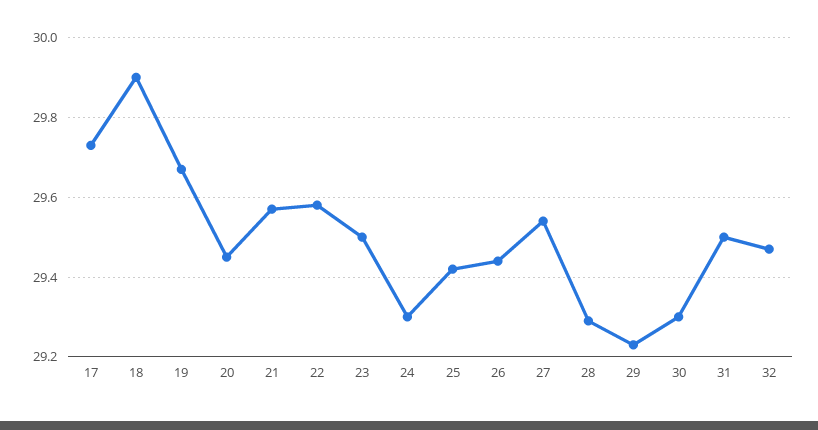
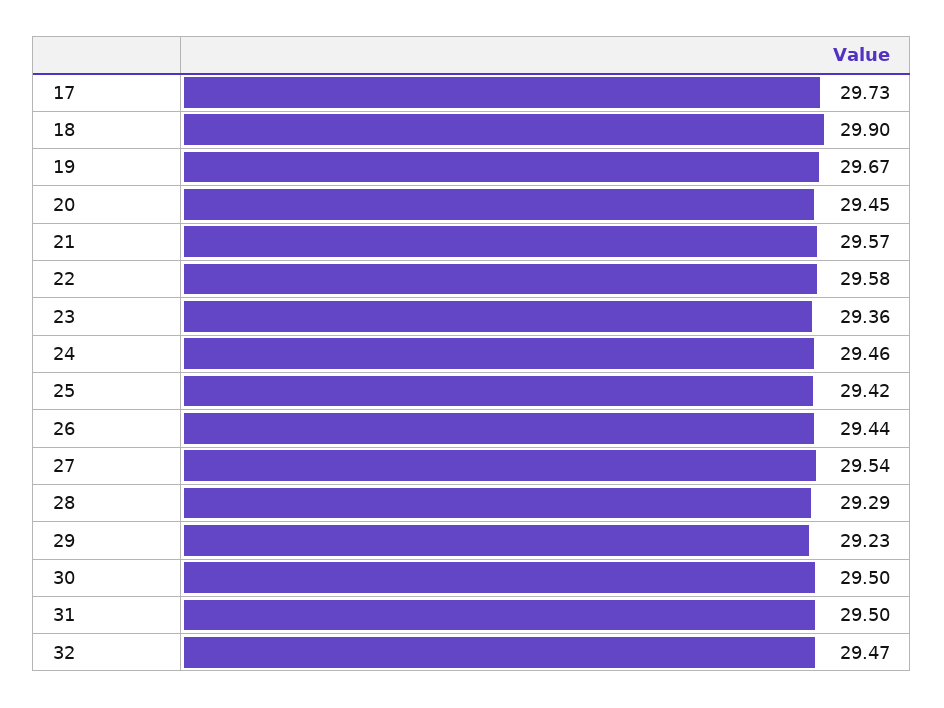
  {
    "17": 29.73,
    "18": 29.9,
    "19": 29.67,
    "20": 29.45,
    "21": 29.57,
    "22": 29.58,
-   "23": 29.5,
+   "23": 29.36,
-   "24": 29.3,
+   "24": 29.46,
    "25": 29.42,
    "26": 29.44,
    "27": 29.54,
    "28": 29.29,
    "29": 29.23,
-   "30": 29.3,
+   "30": 29.5,
    "31": 29.5,
    "32": 29.47
  }

